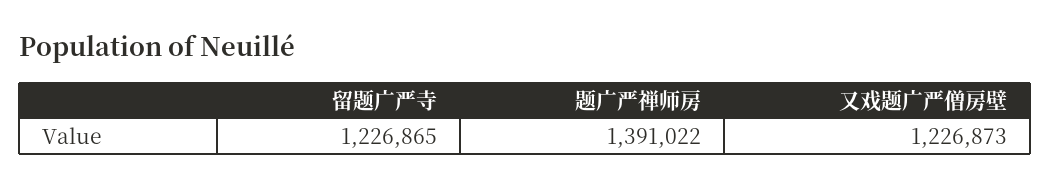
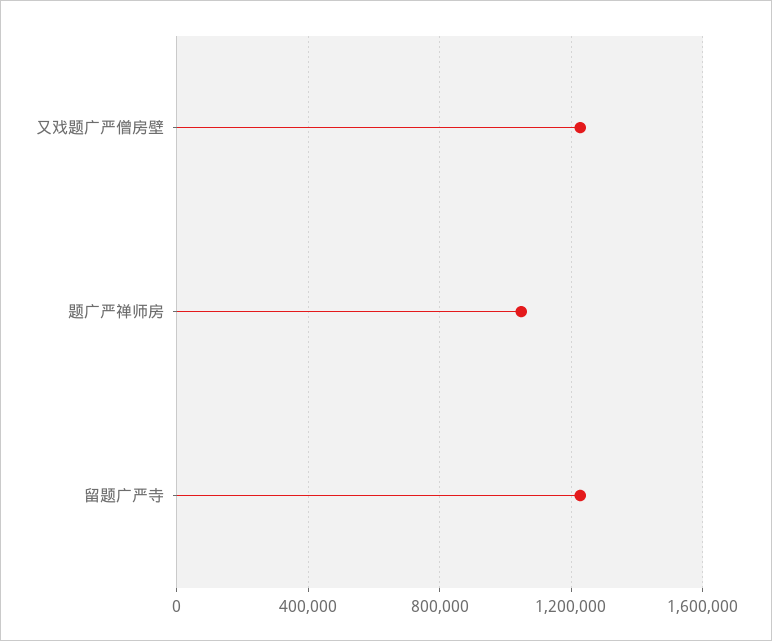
  {
    "留题广严寺": 1226865,
-   "题广严禅师房": 1391022,
+   "题广严禅师房": 1050000,
    "又戏题广严僧房壁": 1226873
  }

